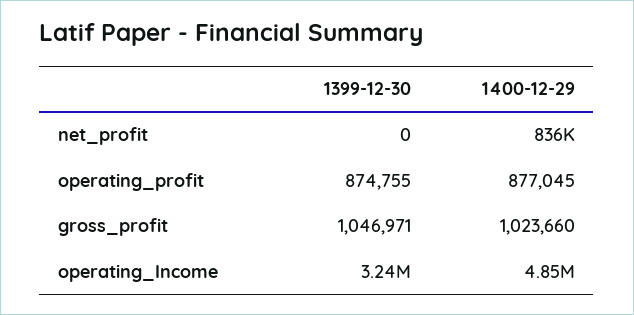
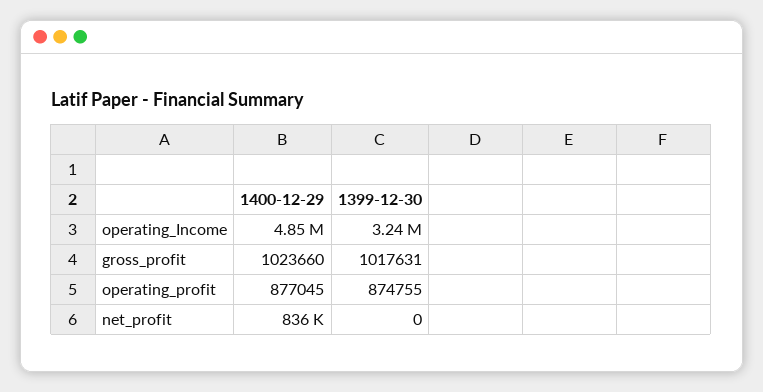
  {
    "1399-12-30": {
      "net_profit": 0,
      "operating_profit": 874755,
-     "gross_profit": 1046971,
+     "gross_profit": 1017631,
      "operating_Income": 3240000
    },
    "1400-12-29": {
      "net_profit": 836000,
      "operating_profit": 877045,
      "gross_profit": 1023660,
      "operating_Income": 4850000
    }
  }

